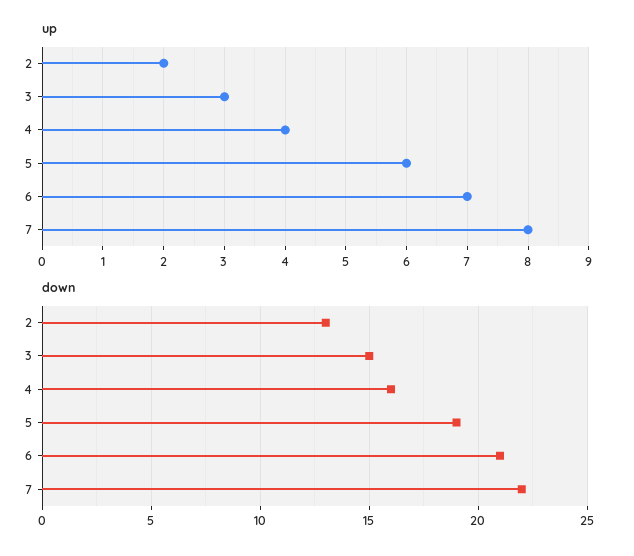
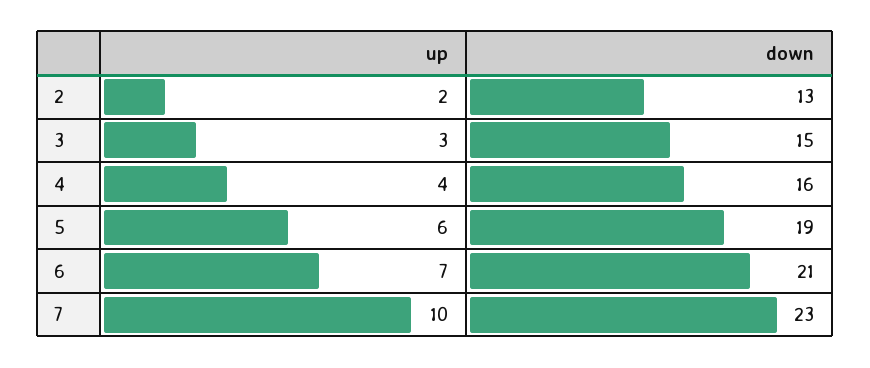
  {
    "up": {
      "2": 2,
      "3": 3,
      "4": 4,
      "5": 6,
      "6": 7,
-     "7": 8
+     "7": 10
    },
    "down": {
      "2": 13,
      "3": 15,
      "4": 16,
      "5": 19,
      "6": 21,
-     "7": 22
+     "7": 23
    }
  }

